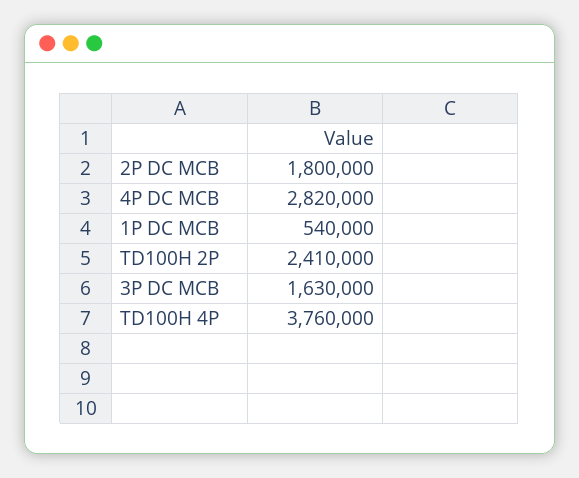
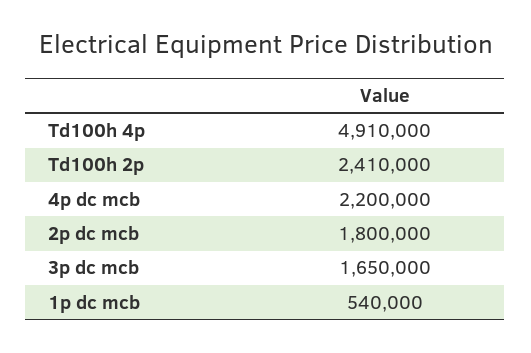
  {
    "2P DC MCB": 1800000,
-   "4P DC MCB": 2820000,
+   "4P DC MCB": 2200000,
    "1P DC MCB": 540000,
    "TD100H 2P": 2410000,
-   "3P DC MCB": 1630000,
+   "3P DC MCB": 1650000,
-   "TD100H 4P": 3760000
+   "TD100H 4P": 4910000
  }

